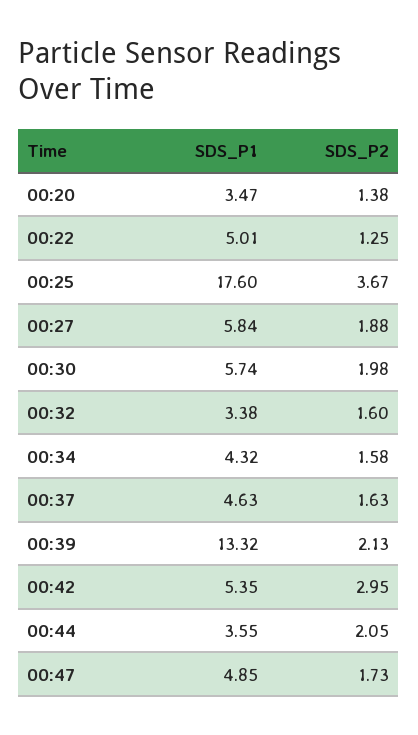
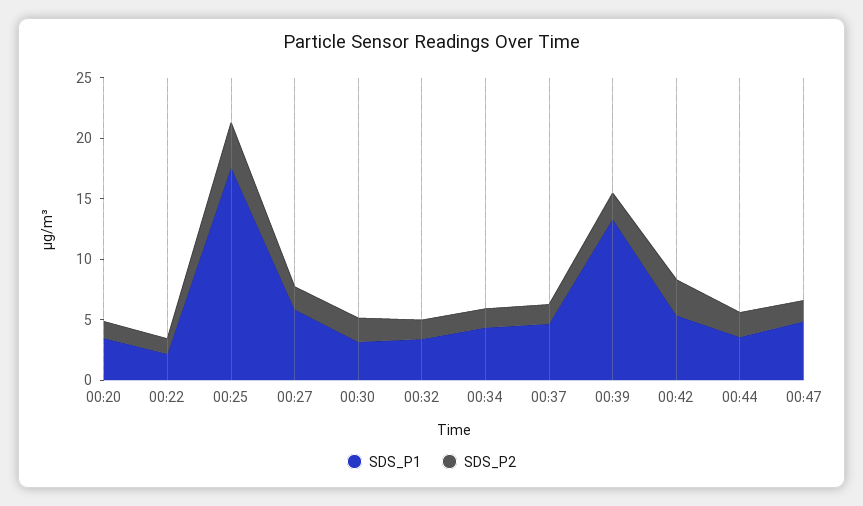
  {
    "SDS_P1": {
      "00:20": 3.47,
-     "00:22": 5.01,
+     "00:22": 2,
      "00:25": 17.6,
      "00:27": 5.84,
-     "00:30": 5.74,
+     "00:30": 3,
      "00:32": 3.38,
      "00:34": 4.32,
      "00:37": 4.63,
      "00:39": 13.32,
      "00:42": 5.35,
      "00:44": 3.55,
      "00:47": 4.85
    },
    "SDS_P2": {
      "00:20": 1.38,
      "00:22": 1.25,
      "00:25": 3.67,
      "00:27": 1.88,
      "00:30": 1.98,
      "00:32": 1.6,
      "00:34": 1.58,
      "00:37": 1.63,
      "00:39": 2.13,
      "00:42": 2.95,
      "00:44": 2.05,
      "00:47": 1.73
    }
  }

